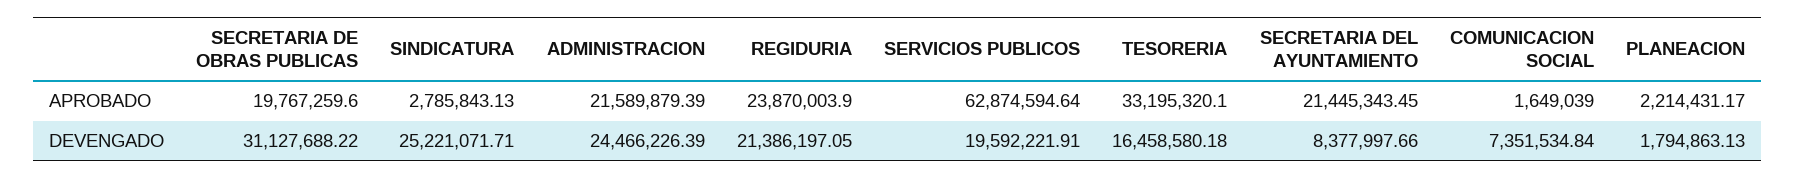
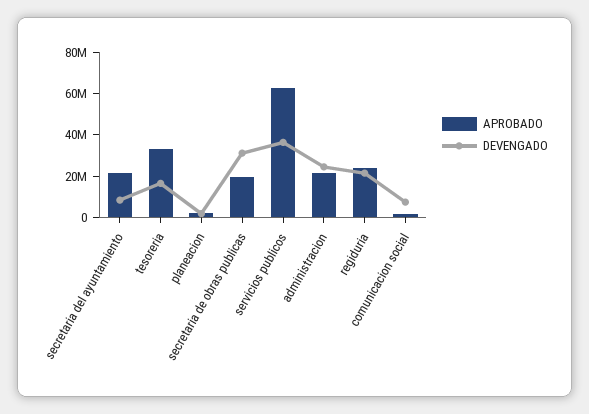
  {
    "APROBADO": {
      "SECRETARIA DE OBRAS PUBLICAS": 19767259.6,
-     "SINDICATURA": 2785843.13,
      "ADMINISTRACION": 21589879.39,
      "REGIDURIA": 23870003.9,
      "SERVICIOS PUBLICOS": 62874594.64,
      "TESORERIA": 33195320.1,
      "SECRETARIA DEL AYUNTAMIENTO": 21445343.45,
      "COMUNICACION SOCIAL": 1649039,
      "PLANEACION": 2214431.17
    },
    "DEVENGADO": {
      "SECRETARIA DE OBRAS PUBLICAS": 31127688.22,
-     "SINDICATURA": 25221071.71,
      "ADMINISTRACION": 24466226.39,
      "REGIDURIA": 21386197.05,
-     "SERVICIOS PUBLICOS": 19592221.91,
+     "SERVICIOS PUBLICOS": 35000000,
      "TESORERIA": 16458580.18,
      "SECRETARIA DEL AYUNTAMIENTO": 8377997.66,
      "COMUNICACION SOCIAL": 7351534.84,
      "PLANEACION": 1794863.13
    }
  }

